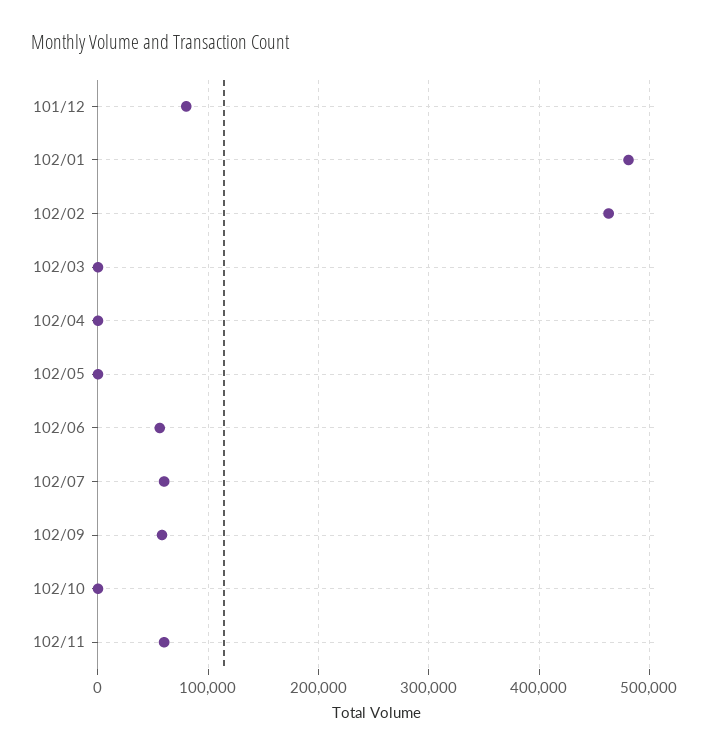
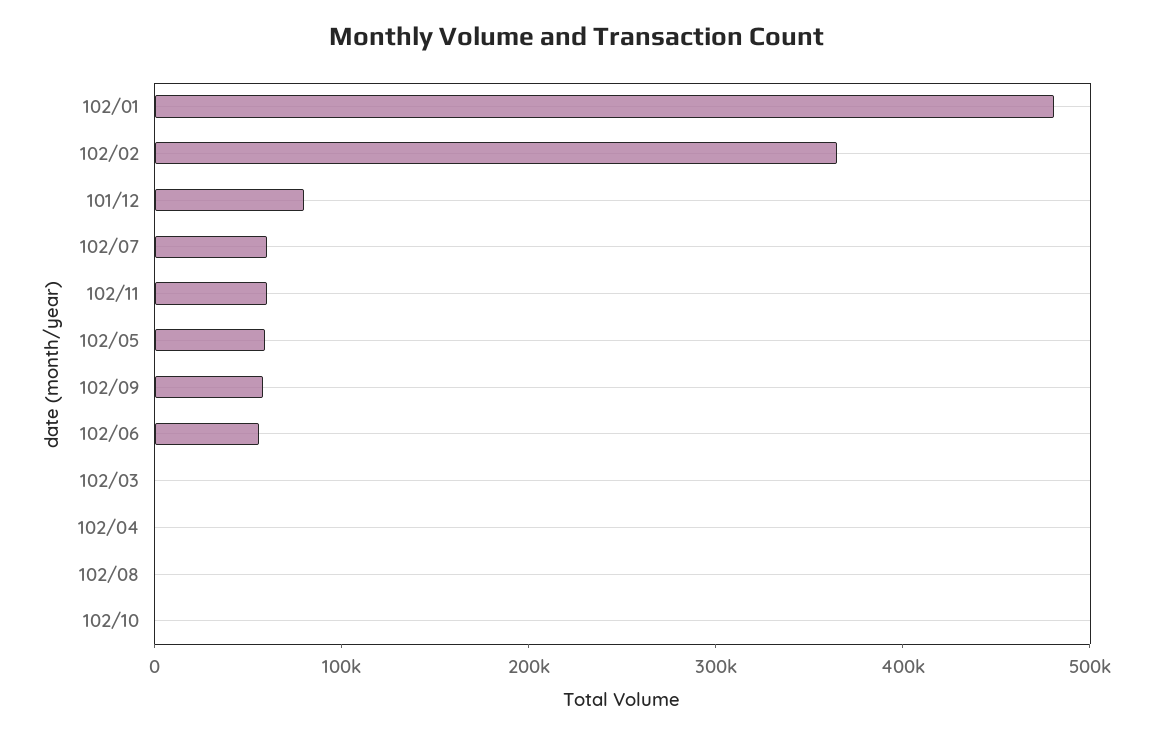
  {
    "101/12": 80000,
    "102/01": 480000,
-   "102/02": 460000,
+   "102/02": 360000,
    "102/03": 0,
    "102/04": 0,
-   "102/05": 0,
+   "102/05": 60000,
    "102/06": 60000,
    "102/07": 60000,
    "102/09": 60000,
    "102/10": 0,
-   "102/11": 60000
+   "102/11": 60000,
+   "102/08": 0
  }

